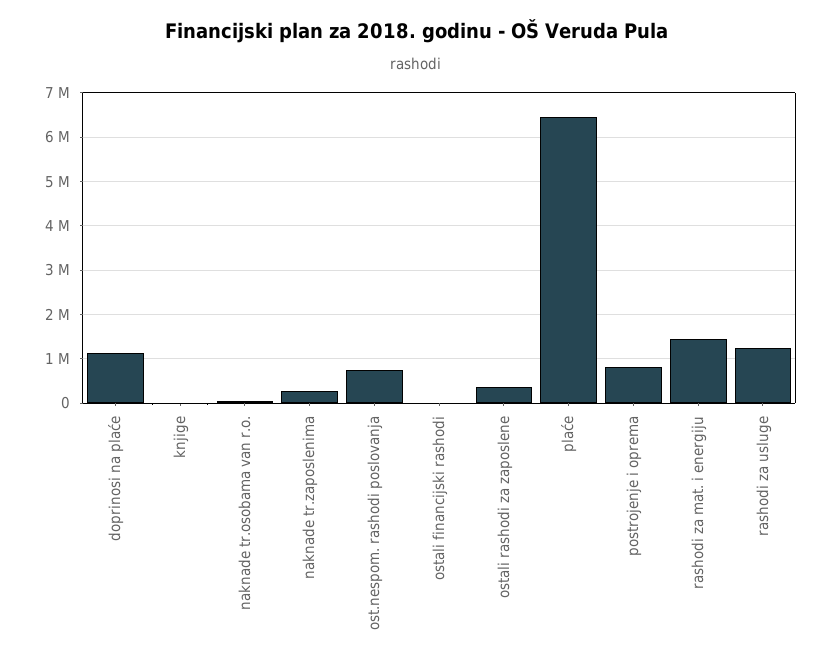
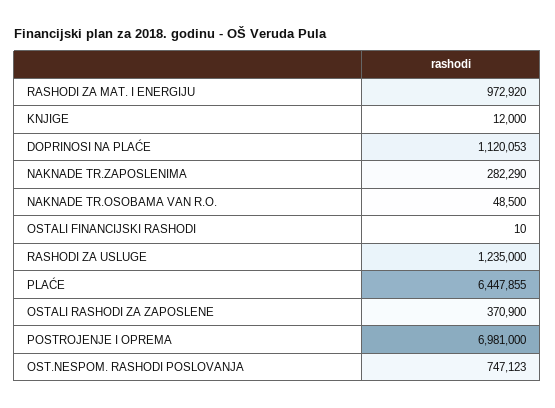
  {
    "doprinosi na plaće": 1120053,
    "knjige": 12000,
    "naknade tr.osobama van r.o.": 48500,
    "naknade tr.zaposlenima": 282290,
    "ost.nespom. rashodi poslovanja": 747123,
    "ostali financijski rashodi": 10,
    "ostali rashodi za zaposlene": 370900,
    "plaće": 6447855,
-   "postrojenje i oprema": 800000,
+   "postrojenje i oprema": 6981000,
-   "rashodi za mat. i energiju": 1400000,
+   "rashodi za mat. i energiju": 972920,
    "rashodi za usluge": 1235000
  }

